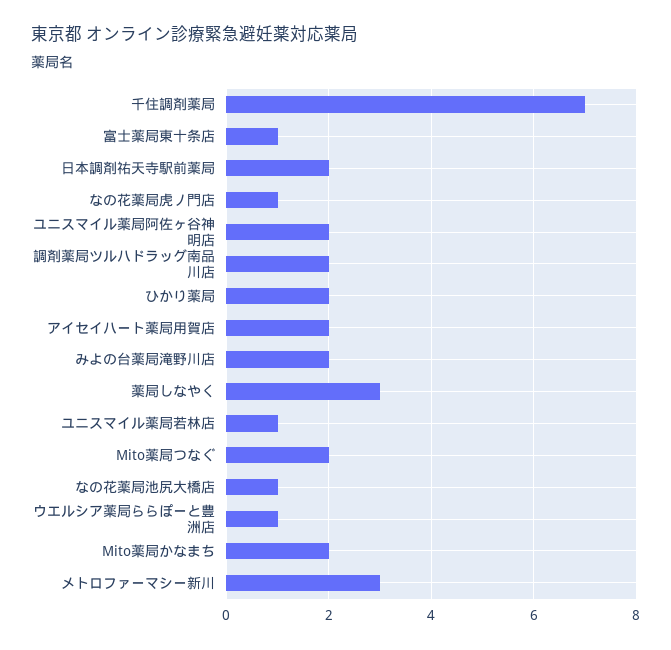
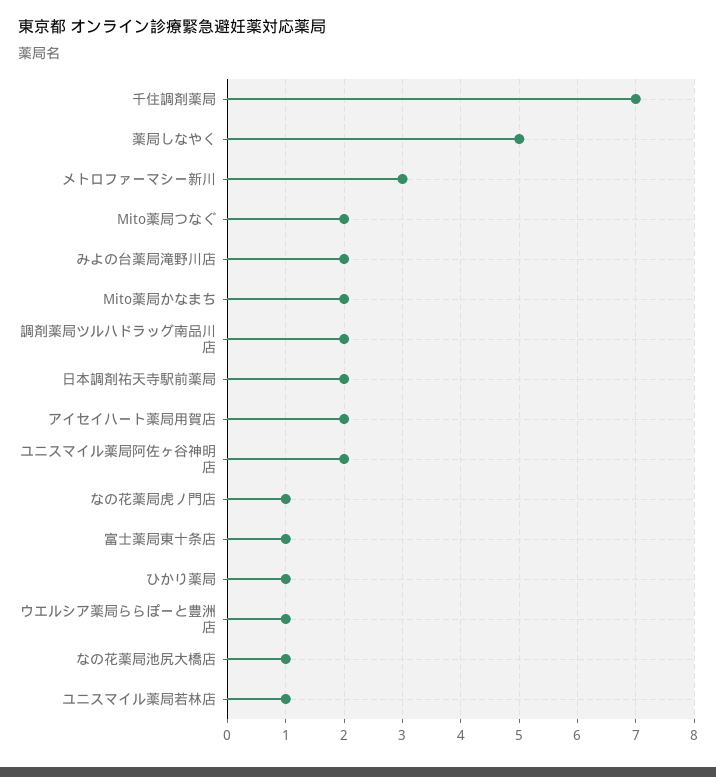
  {
    "千住調剤薬局": 7,
    "富士薬局東十条店": 1,
    "日本調剤祐天寺駅前薬局": 2,
    "なの花薬局虎ノ門店": 1,
    "ユニスマイル薬局阿佐ヶ谷神明店": 2,
    "調剤薬局ツルハドラッグ南品川店": 2,
-   "ひかり薬局": 2,
+   "ひかり薬局": 1,
    "アイセイハート薬局用賀店": 2,
    "みよの台薬局滝野川店": 2,
-   "薬局しなやく": 3,
+   "薬局しなやく": 5,
    "ユニスマイル薬局若林店": 1,
    "Mito薬局つなぐ": 2,
    "なの花薬局池尻大橋店": 1,
    "ウエルシア薬局ららぽーと豊洲店": 1,
    "Mito薬局かなまち": 2,
    "メトロファーマシー新川": 3
  }

